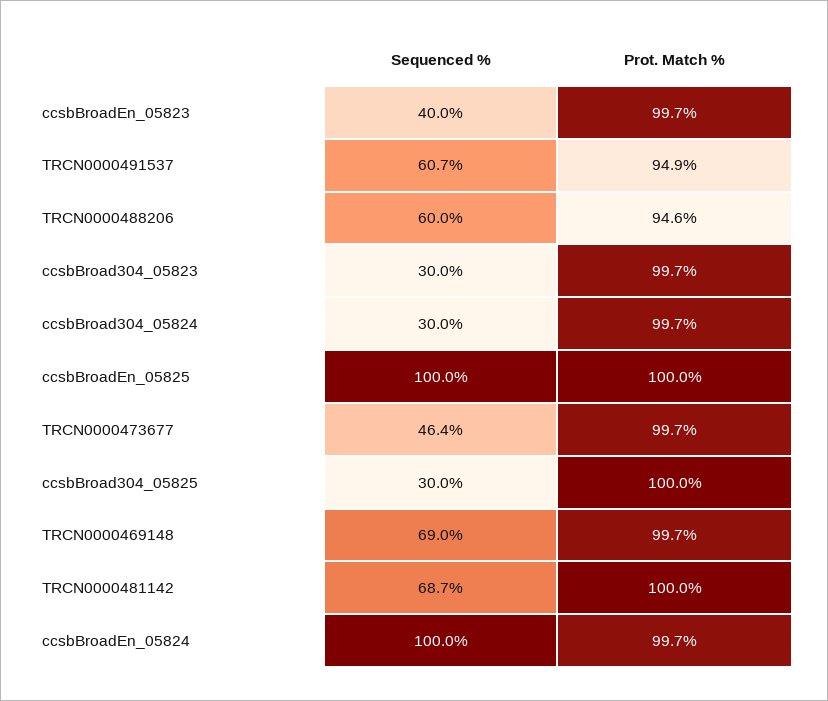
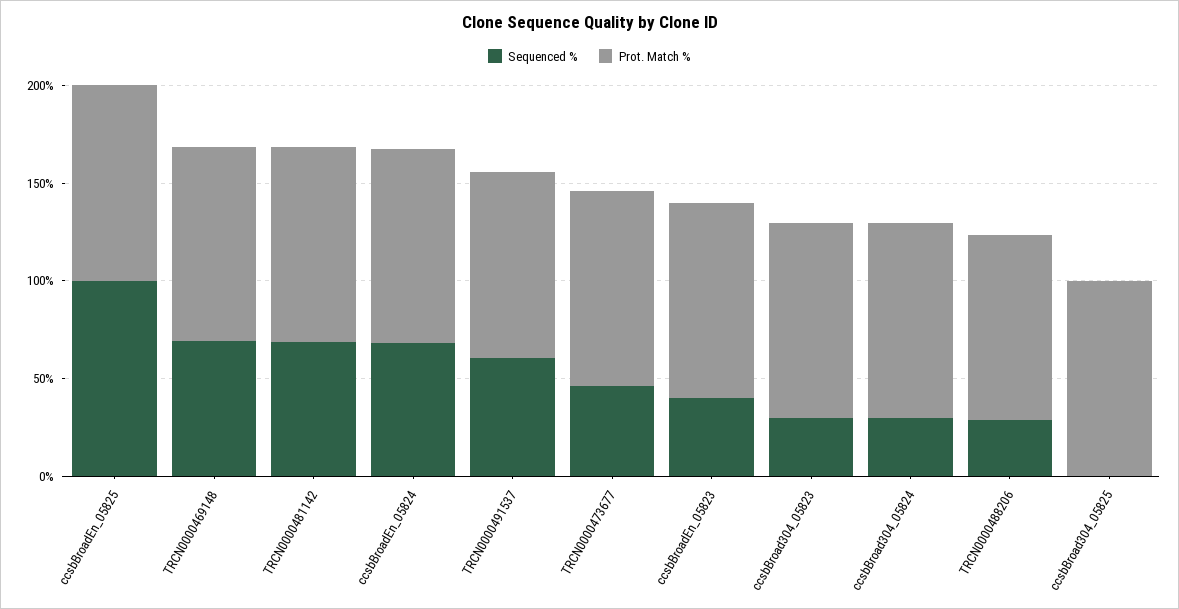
  {
    "Sequenced %": {
      "ccsbBroadEn_05823": 40,
      "TRCN0000491537": 60.7,
-     "TRCN0000488206": 60,
+     "TRCN0000488206": 30,
      "ccsbBroad304_05823": 30,
      "ccsbBroad304_05824": 30,
      "ccsbBroadEn_05825": 100,
      "TRCN0000473677": 46.4,
-     "ccsbBroad304_05825": 30,
+     "ccsbBroad304_05825": 0,
      "TRCN0000469148": 69,
      "TRCN0000481142": 68.7,
-     "ccsbBroadEn_05824": 100
+     "ccsbBroadEn_05824": 70
    },
    "Prot. Match %": {
      "ccsbBroadEn_05823": 99.7,
      "TRCN0000491537": 94.9,
      "TRCN0000488206": 94.6,
      "ccsbBroad304_05823": 99.7,
      "ccsbBroad304_05824": 99.7,
      "ccsbBroadEn_05825": 100,
      "TRCN0000473677": 99.7,
      "ccsbBroad304_05825": 100,
      "TRCN0000469148": 99.7,
      "TRCN0000481142": 100,
      "ccsbBroadEn_05824": 99.7
    }
  }

